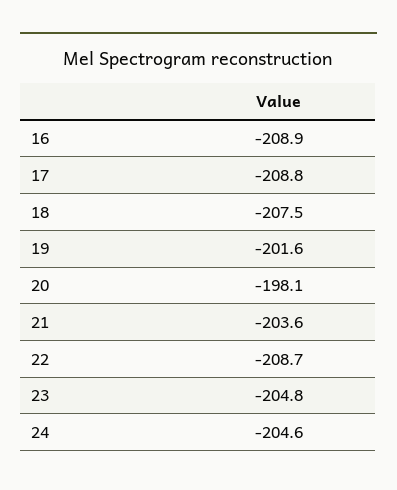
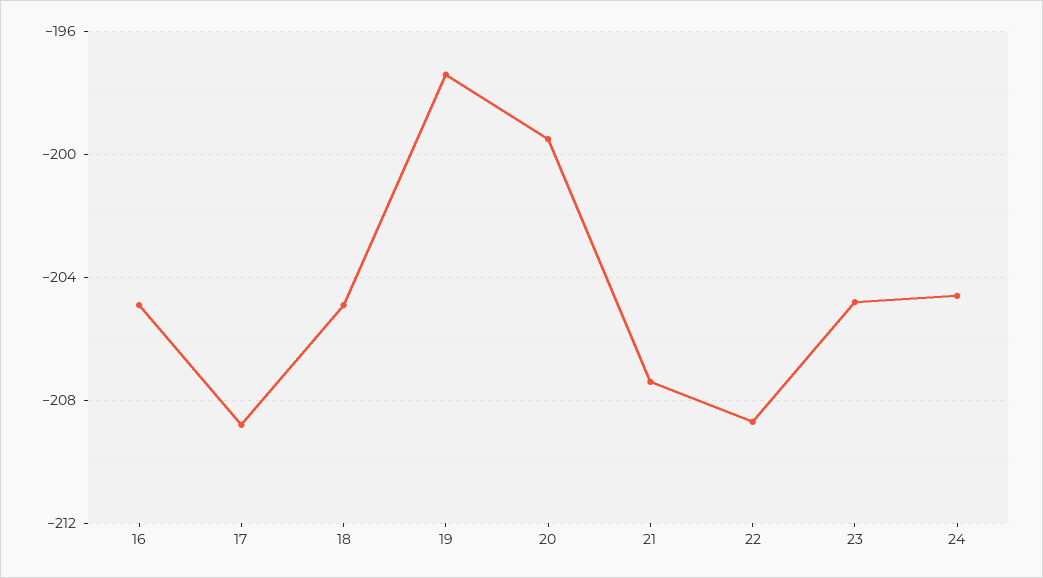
  {
-   "16": -208.9,
+   "16": -205,
    "17": -208.8,
-   "18": -207.5,
+   "18": -205,
-   "19": -201.6,
+   "19": -197.5,
-   "20": -198.1,
+   "20": -199.5,
-   "21": -203.6,
+   "21": -207.5,
    "22": -208.7,
    "23": -204.8,
    "24": -204.6
  }

